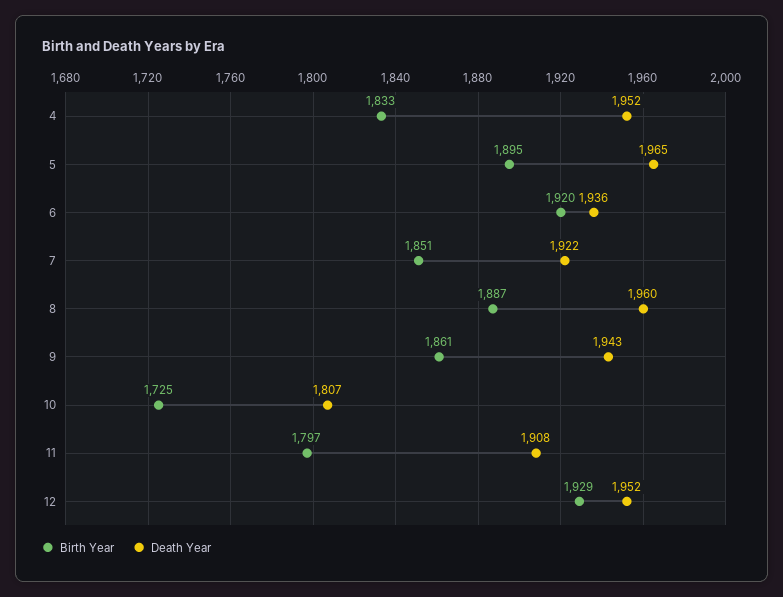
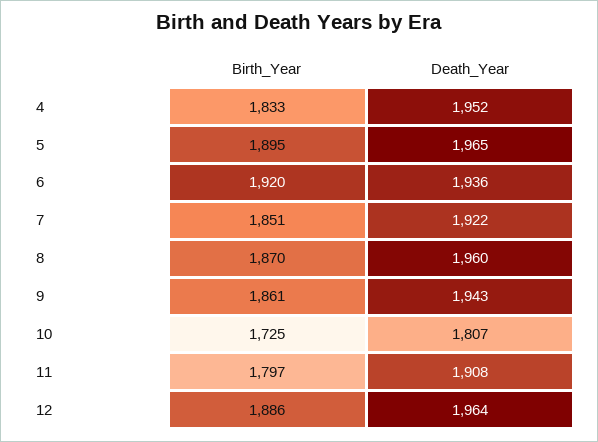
  {
    "Birth Year": {
      "4": 1833,
      "5": 1895,
      "6": 1920,
      "7": 1851,
-     "8": 1887,
+     "8": 1870,
      "9": 1861,
      "10": 1725,
      "11": 1797,
-     "12": 1929
+     "12": 1886
    },
    "Death Year": {
      "4": 1952,
      "5": 1965,
      "6": 1936,
      "7": 1922,
      "8": 1960,
      "9": 1943,
      "10": 1807,
      "11": 1908,
-     "12": 1952
+     "12": 1964
    }
  }

